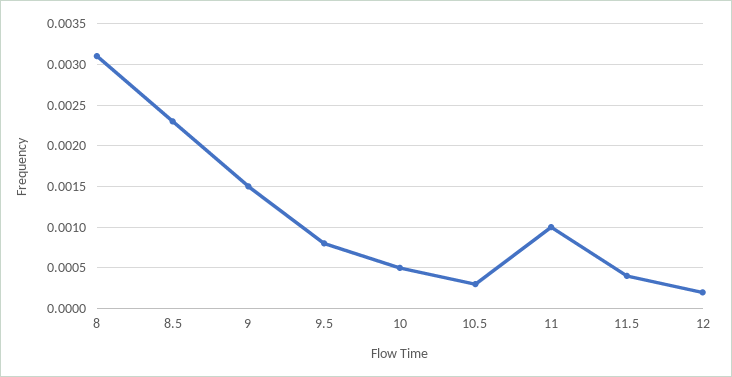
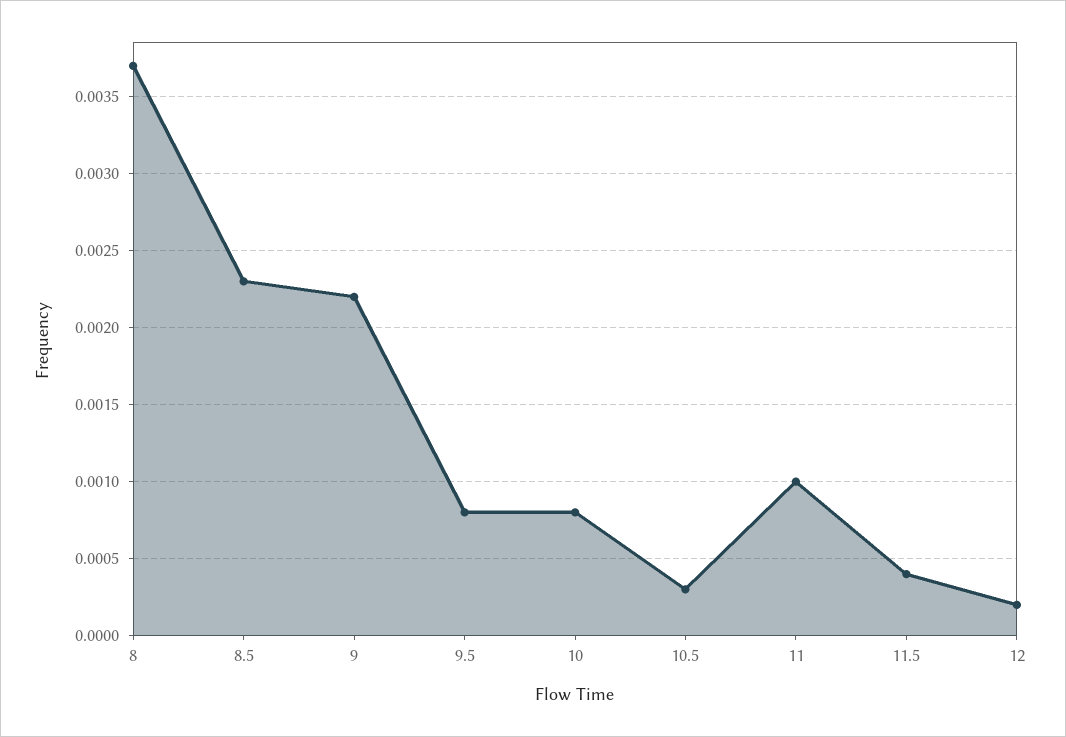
  {
-   "8": 0.0031,
+   "8": 0.0037,
    "8.5": 0.0023,
-   "9": 0.0015,
+   "9": 0.0022,
    "9.5": 0.0008,
-   "10": 0.0005,
+   "10": 0.0008,
    "10.5": 0.0003,
    "11": 0.001,
    "11.5": 0.0004,
    "12": 0.0002
  }

